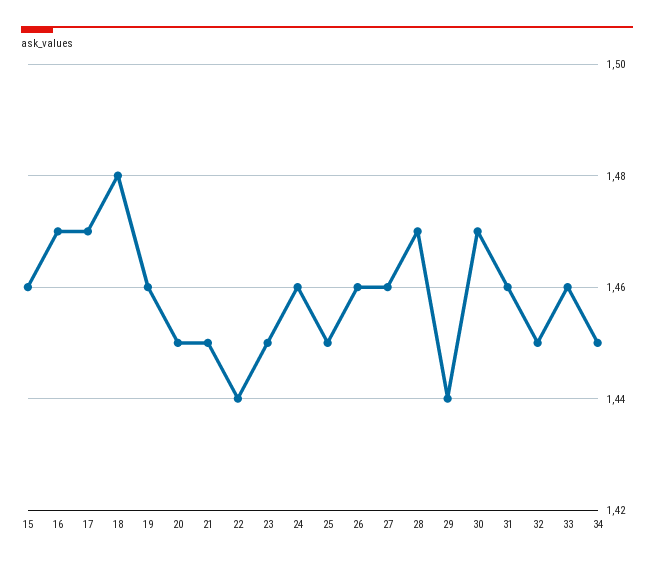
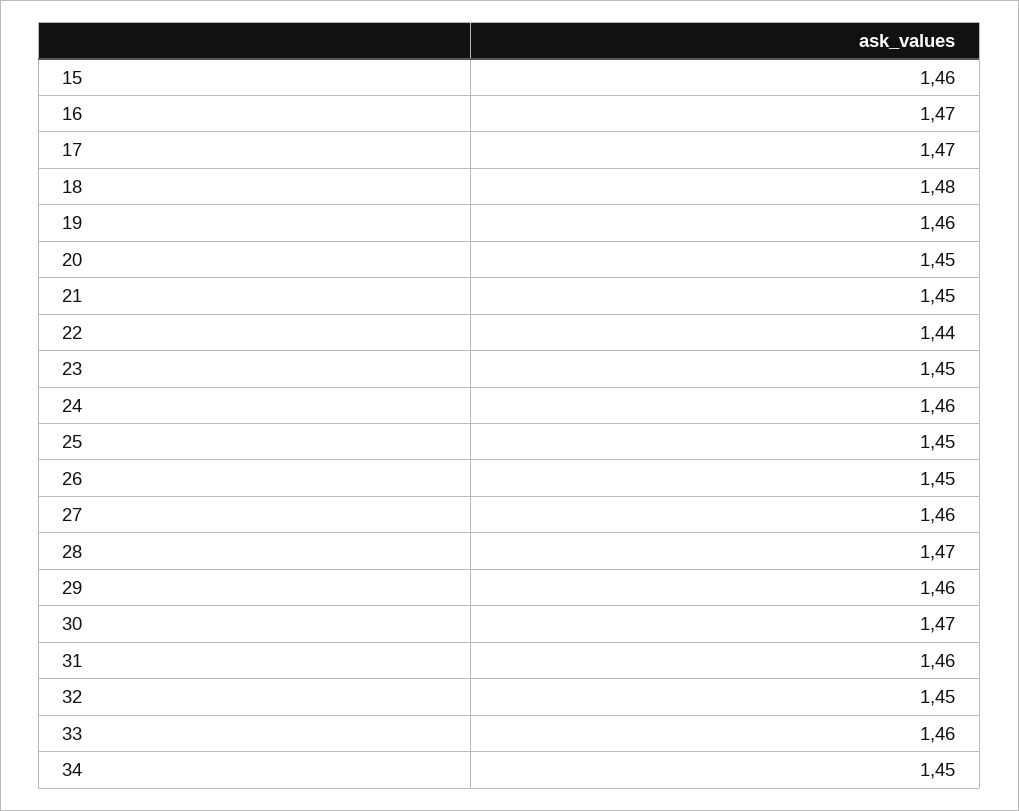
  {
    "15": 1.46,
    "16": 1.47,
    "17": 1.47,
    "18": 1.48,
    "19": 1.46,
    "20": 1.45,
    "21": 1.45,
    "22": 1.44,
    "23": 1.45,
    "24": 1.46,
    "25": 1.45,
-   "26": 1.46,
+   "26": 1.45,
    "27": 1.46,
    "28": 1.47,
-   "29": 1.44,
+   "29": 1.46,
    "30": 1.47,
    "31": 1.46,
    "32": 1.45,
    "33": 1.46,
    "34": 1.45
  }

